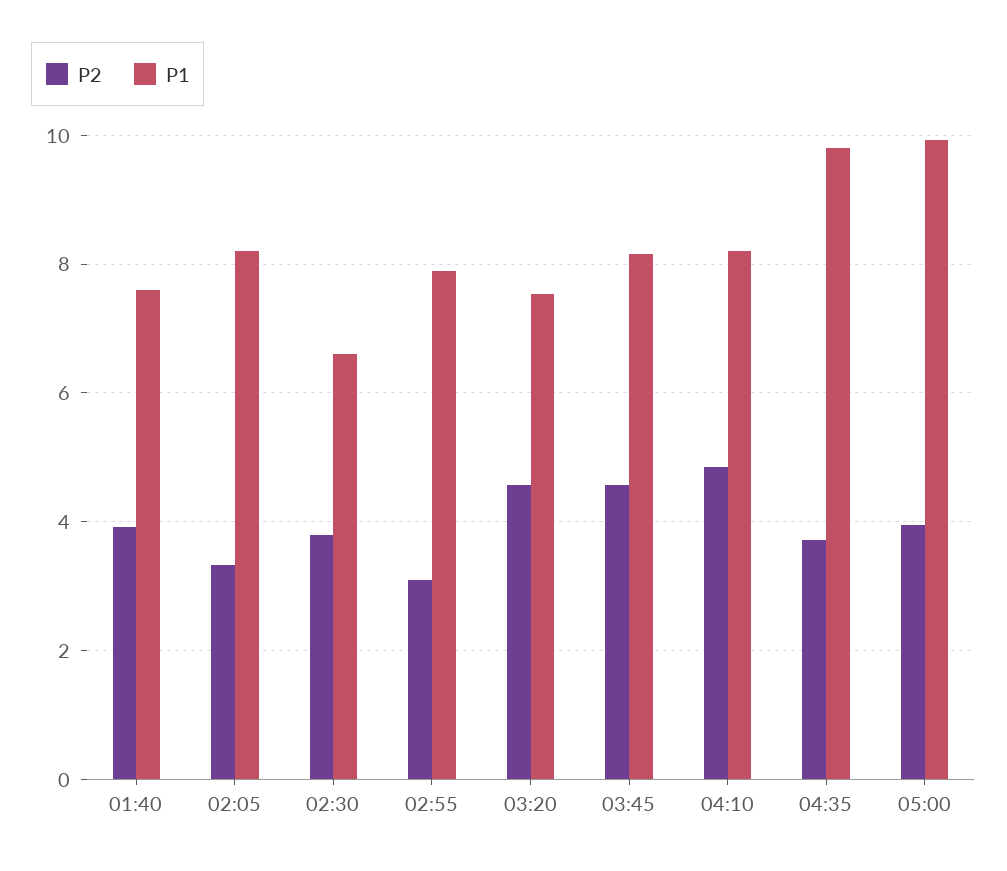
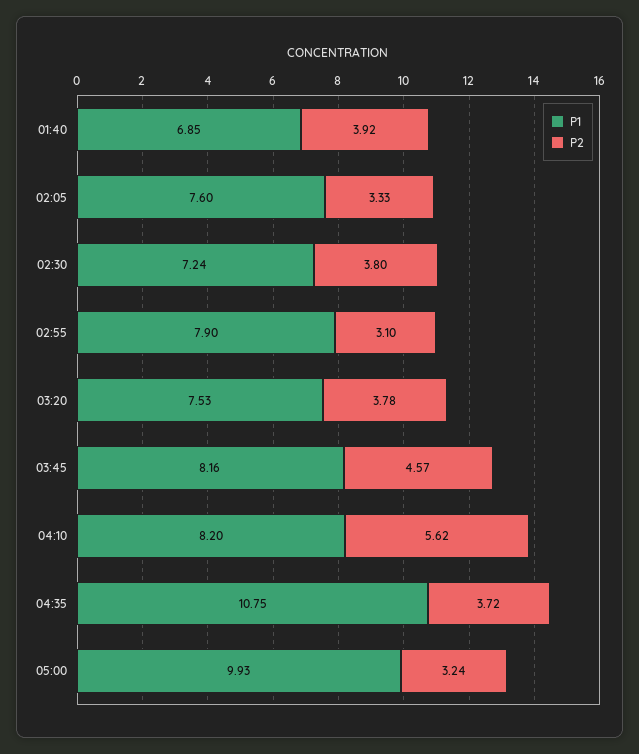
  {
    "P2": {
      "01:40": 3.92,
      "02:05": 3.33,
      "02:30": 3.8,
      "02:55": 3.1,
-     "03:20": 4.6,
+     "03:20": 3.78,
      "03:45": 4.57,
-     "04:10": 4.8,
+     "04:10": 5.62,
      "04:35": 3.72,
-     "05:00": 4
+     "05:00": 3.24
    },
    "P1": {
-     "01:40": 7.6,
+     "01:40": 6.85,
-     "02:05": 8.2,
+     "02:05": 7.6,
-     "02:30": 6.6,
+     "02:30": 7.24,
      "02:55": 7.9,
      "03:20": 7.53,
      "03:45": 8.16,
      "04:10": 8.2,
-     "04:35": 9.8,
+     "04:35": 10.75,
      "05:00": 9.93
    }
  }

